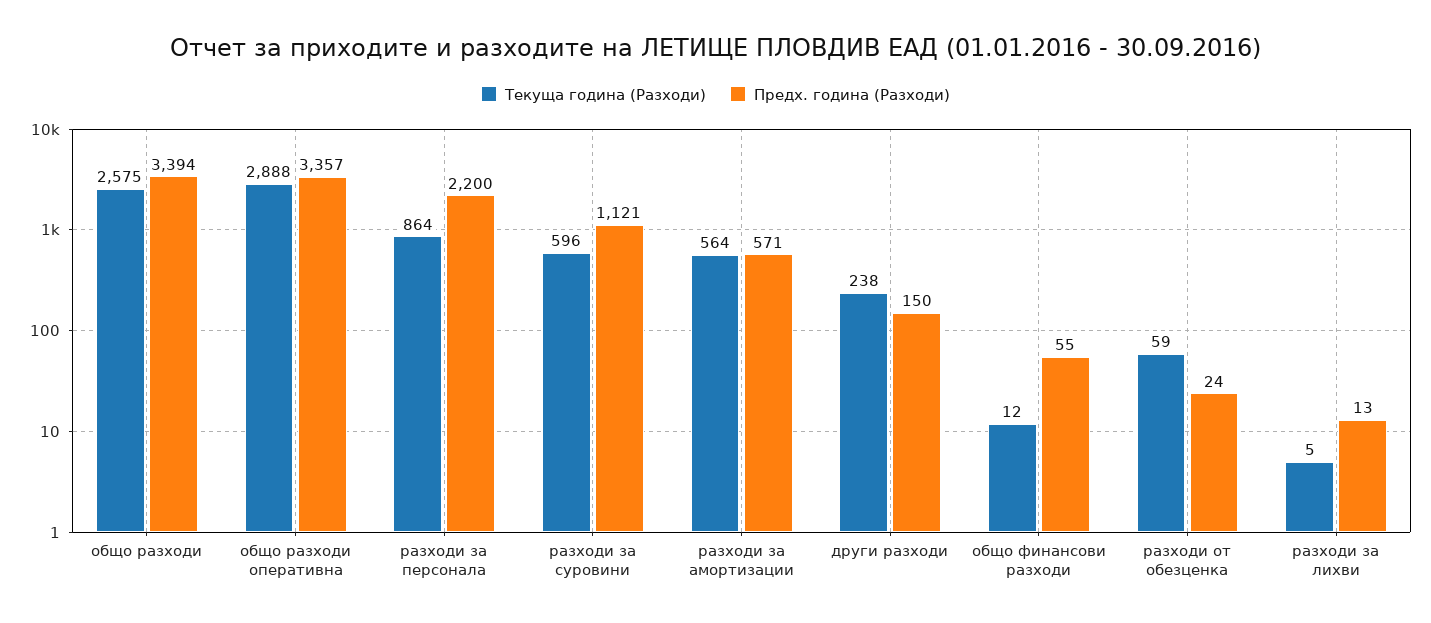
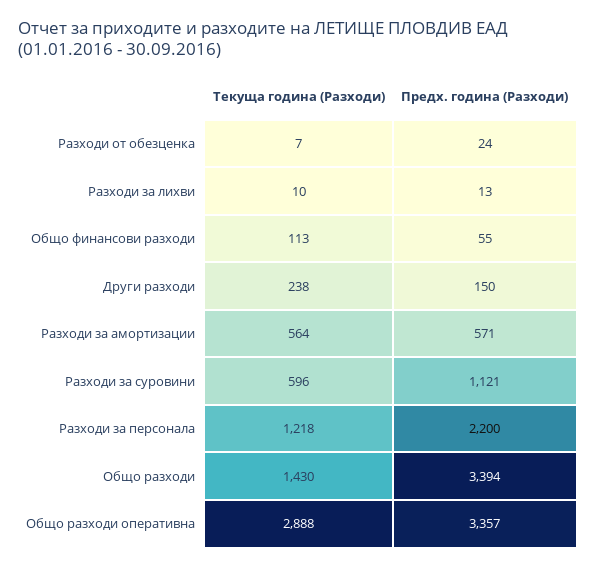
  {
    "Текуща година (Разходи)": {
-     "общо разходи": 2575,
+     "общо разходи": 1430,
      "общо разходи оперативна": 2888,
-     "разходи за персонала": 864,
+     "разходи за персонала": 1218,
      "разходи за суровини": 596,
      "разходи за амортизации": 564,
      "други разходи": 238,
-     "общо финансови разходи": 12,
+     "общо финансови разходи": 113,
-     "разходи от обезценка": 59,
+     "разходи от обезценка": 7,
-     "разходи за лихви": 5
+     "разходи за лихви": 10
    },
    "Предх. година (Разходи)": {
      "общо разходи": 3394,
      "общо разходи оперативна": 3357,
      "разходи за персонала": 2200,
      "разходи за суровини": 1121,
      "разходи за амортизации": 571,
      "други разходи": 150,
      "общо финансови разходи": 55,
      "разходи от обезценка": 24,
      "разходи за лихви": 13
    }
  }

